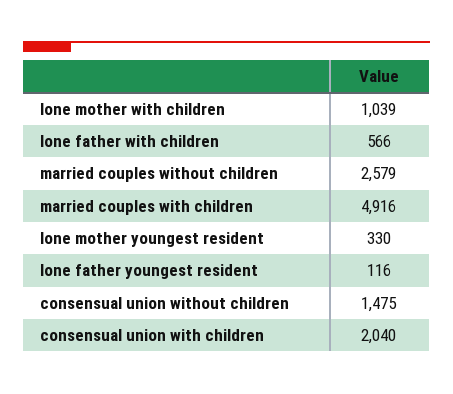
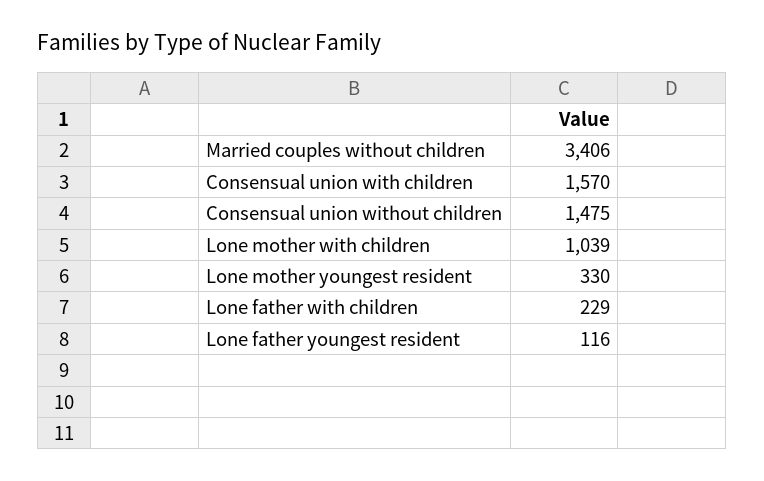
  {
    "lone mother with children": 1039,
-   "lone father with children": 566,
+   "lone father with children": 229,
-   "married couples without children": 2579,
+   "married couples without children": 3406,
-   "married couples with children": 4916,
    "lone mother youngest resident": 330,
    "lone father youngest resident": 116,
    "consensual union without children": 1475,
-   "consensual union with children": 2040
+   "consensual union with children": 1570
  }

